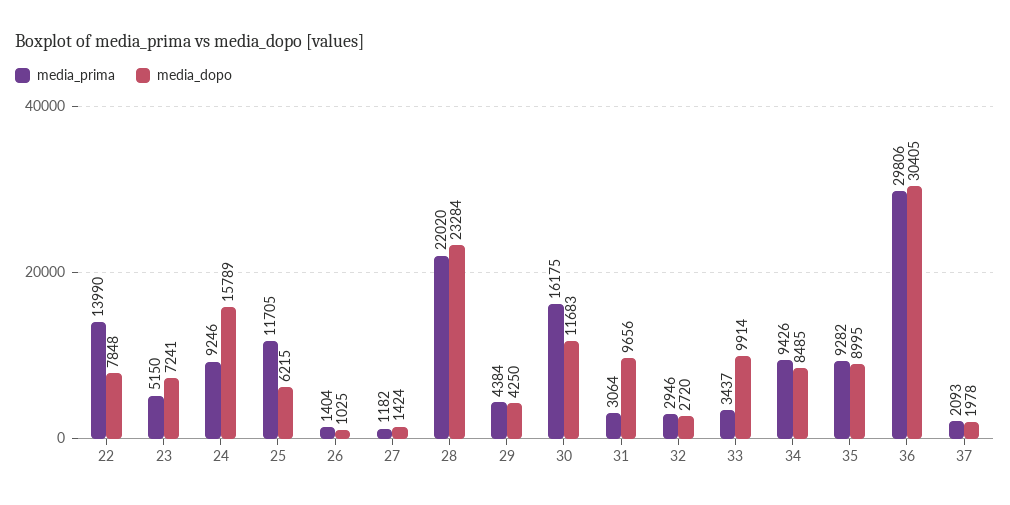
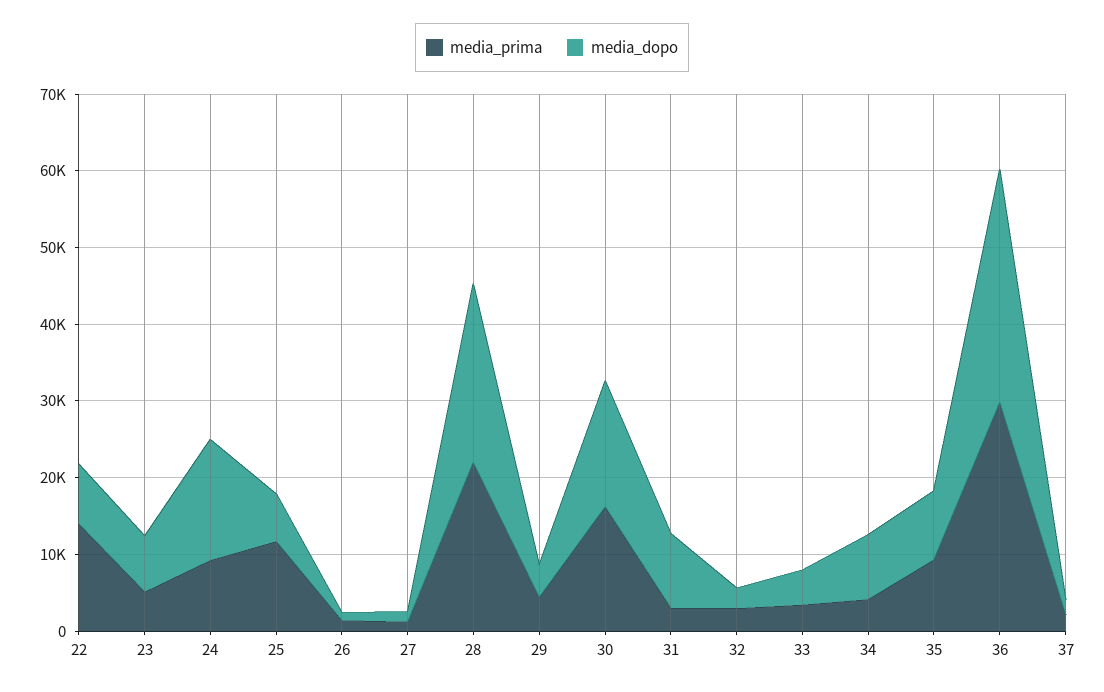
  {
    "media_prima": {
      "22": 13990,
      "23": 5150,
      "24": 9246,
      "25": 11705,
      "26": 1404,
      "27": 1182,
      "28": 22020,
      "29": 4384,
      "30": 16175,
      "31": 3064,
      "32": 2946,
      "33": 3437,
-     "34": 9426,
+     "34": 4000,
      "35": 9282,
      "36": 29806,
      "37": 2093
    },
    "media_dopo": {
      "22": 7848,
      "23": 7241,
      "24": 15789,
      "25": 6215,
      "26": 1025,
      "27": 1424,
      "28": 23284,
      "29": 4250,
-     "30": 11683,
+     "30": 16000,
      "31": 9656,
      "32": 2720,
-     "33": 9914,
+     "33": 4000,
      "34": 8485,
      "35": 8995,
      "36": 30405,
      "37": 1978
    }
  }

